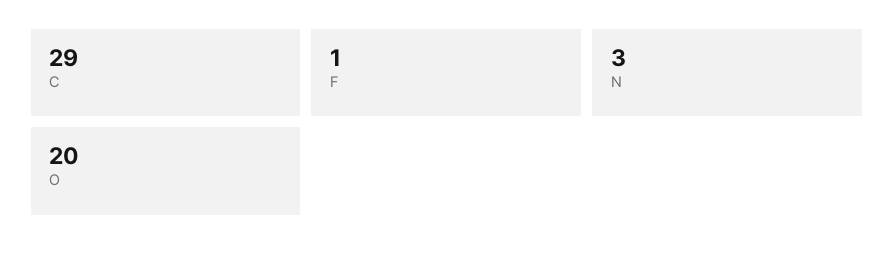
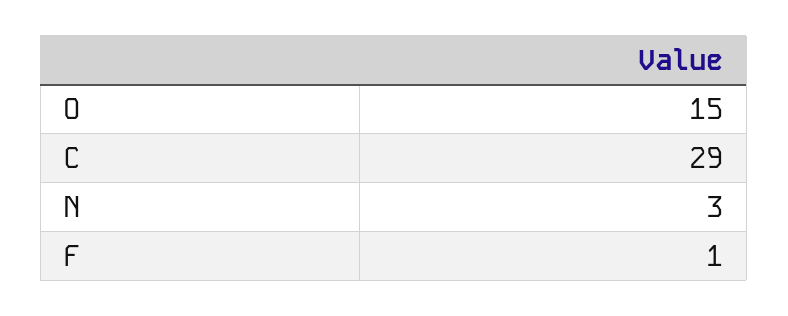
  {
    "C": 29,
    "F": 1,
    "N": 3,
-   "O": 20
+   "O": 15
  }

